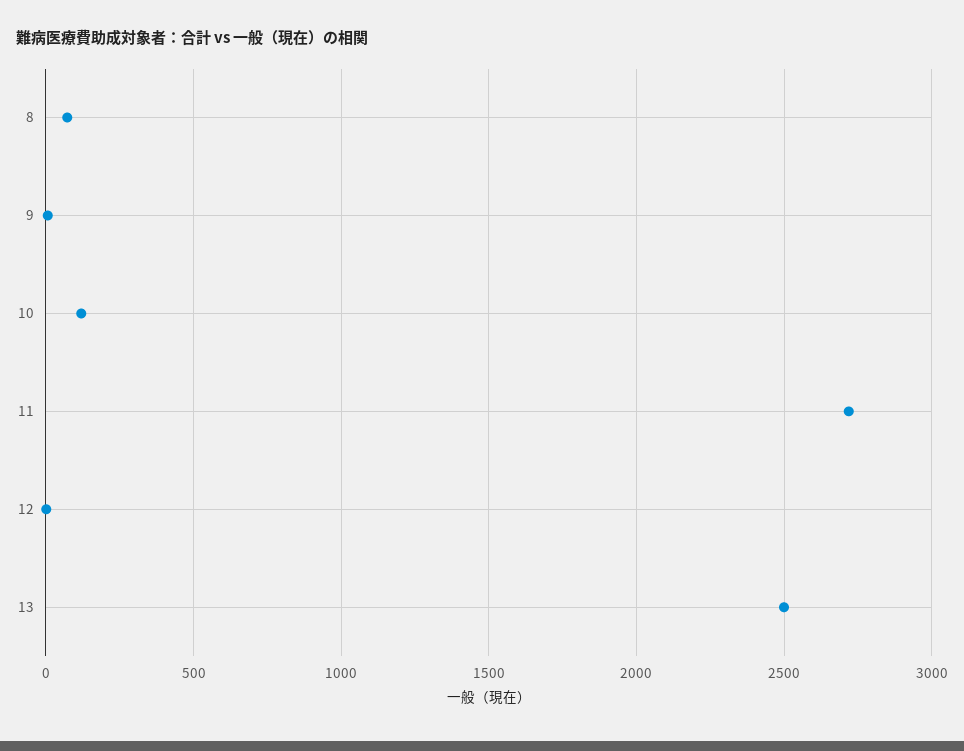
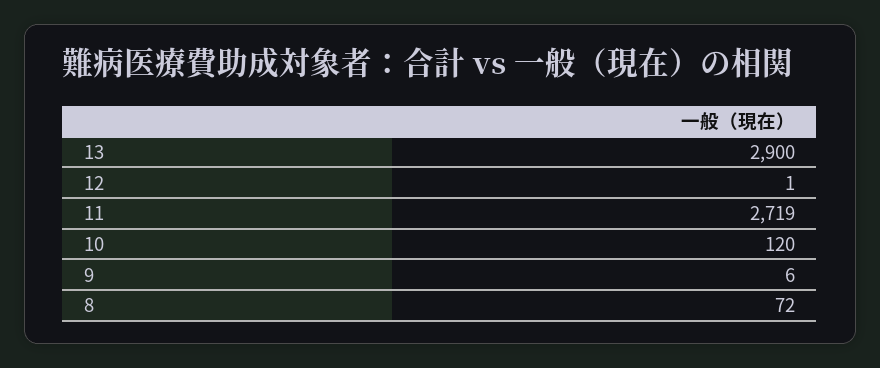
  {
    "8": 72,
    "9": 6,
    "10": 120,
    "11": 2719,
    "12": 1,
-   "13": 2500
+   "13": 2900
  }

